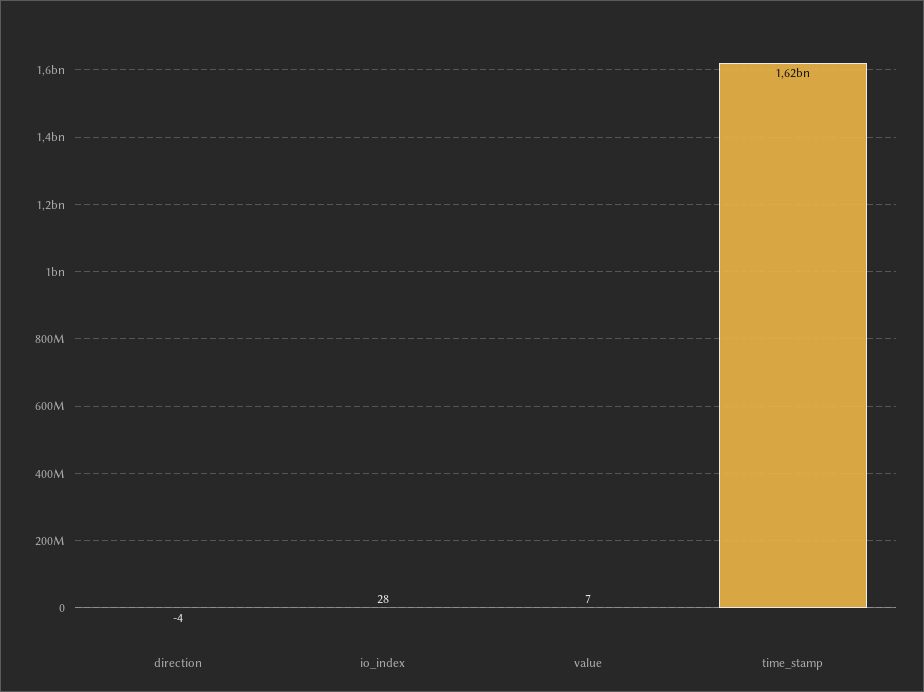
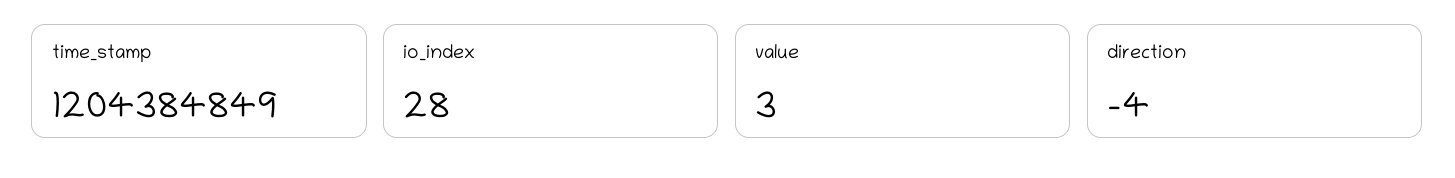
  {
    "direction": -4,
    "io_index": 28,
-   "value": 7,
+   "value": 3,
-   "time_stamp": 1620000000
+   "time_stamp": 1204384849
  }

